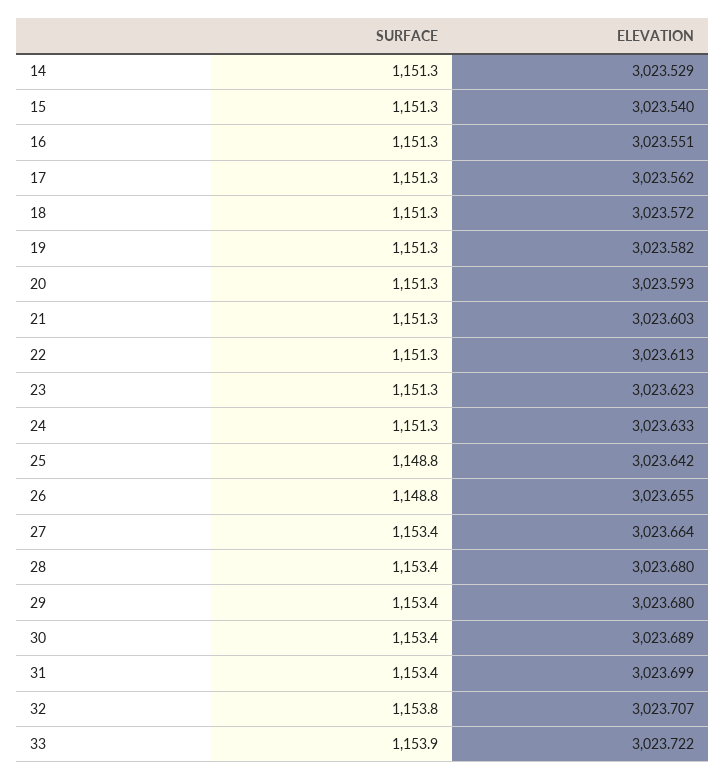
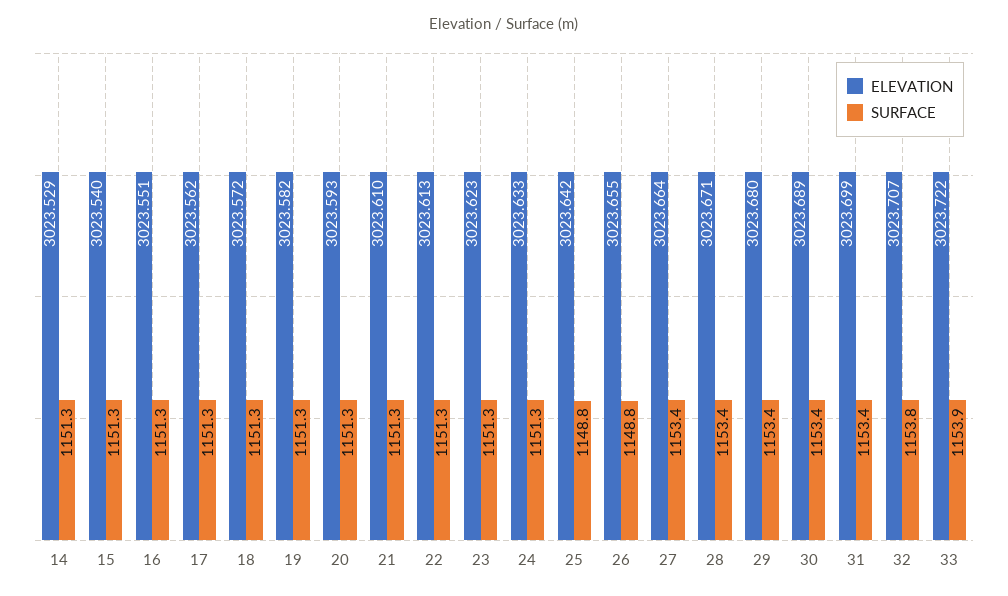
  {
    "SURFACE": {
      "14": 1151.3,
      "15": 1151.3,
      "16": 1151.3,
      "17": 1151.3,
      "18": 1151.3,
      "19": 1151.3,
      "20": 1151.3,
      "21": 1151.3,
      "22": 1151.3,
      "23": 1151.3,
      "24": 1151.3,
      "25": 1148.8,
      "26": 1148.8,
      "27": 1153.4,
      "28": 1153.4,
      "29": 1153.4,
      "30": 1153.4,
      "31": 1153.4,
      "32": 1153.8,
      "33": 1153.9
    },
    "ELEVATION": {
      "14": 3023.529,
      "15": 3023.54,
      "16": 3023.551,
      "17": 3023.562,
      "18": 3023.572,
      "19": 3023.582,
      "20": 3023.593,
-     "21": 3023.603,
+     "21": 3023.61,
      "22": 3023.613,
      "23": 3023.623,
      "24": 3023.633,
      "25": 3023.642,
      "26": 3023.655,
      "27": 3023.664,
-     "28": 3023.68,
+     "28": 3023.671,
      "29": 3023.68,
      "30": 3023.689,
      "31": 3023.699,
      "32": 3023.707,
      "33": 3023.722
    }
  }

